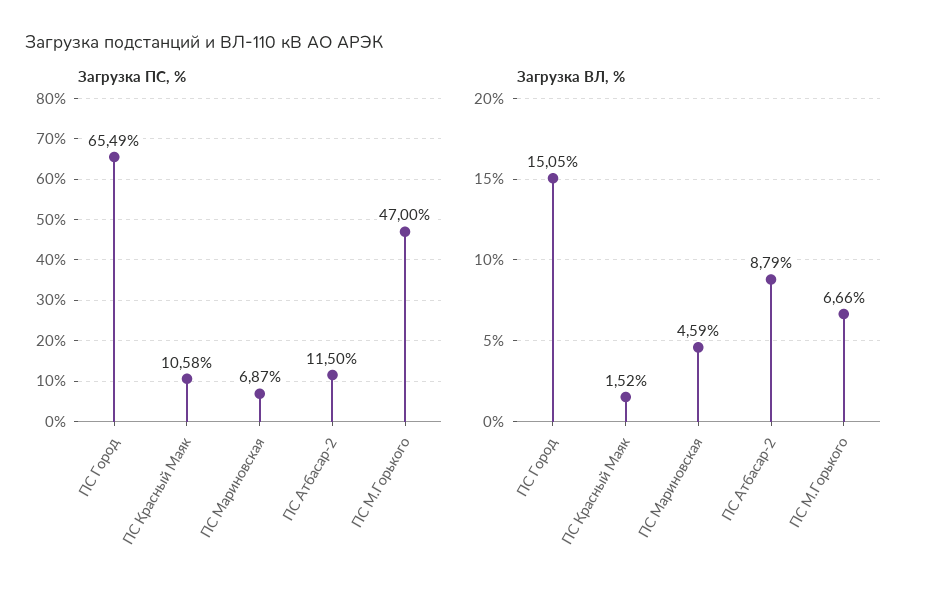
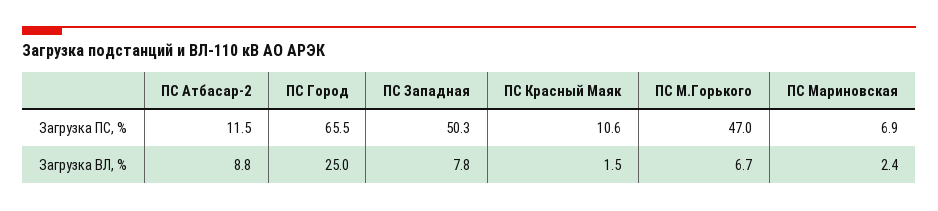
  {
    "Загрузка ПС, %": {
      "ПС Город": 65.49,
      "ПС Красный Маяк": 10.58,
      "ПС Мариновская": 6.87,
      "ПС Атбасар-2": 11.5,
-     "ПС М.Горького": 47
+     "ПС М.Горького": 47,
+     "ПС Западная": 50.3
    },
    "Загрузка ВЛ, %": {
-     "ПС Город": 15.05,
+     "ПС Город": 25,
      "ПС Красный Маяк": 1.52,
-     "ПС Мариновская": 4.59,
+     "ПС Мариновская": 2.4,
      "ПС Атбасар-2": 8.79,
-     "ПС М.Горького": 6.66
+     "ПС М.Горького": 6.66,
+     "ПС Западная": 7.8
    }
  }

